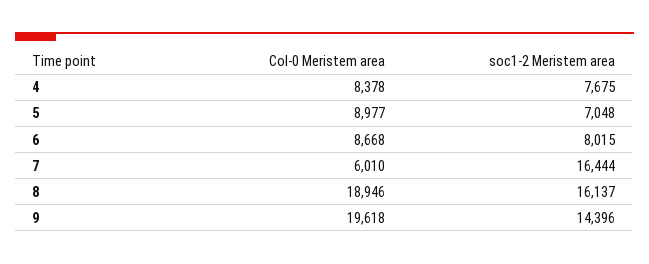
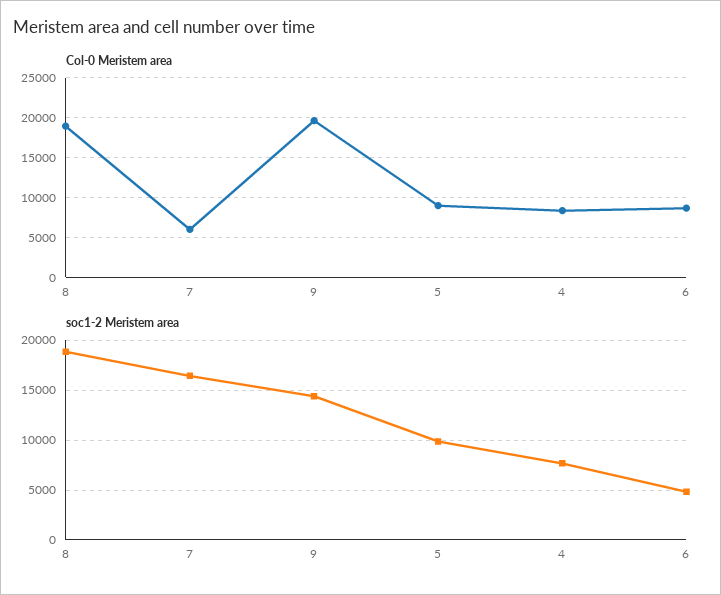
  {
    "Col-0 Meristem area": {
      "4": 8378,
      "5": 8977,
      "6": 8668,
      "7": 6010,
      "8": 18946,
      "9": 19618
    },
    "soc1-2 Meristem area": {
      "4": 7675,
-     "5": 7048,
+     "5": 10000,
-     "6": 8015,
+     "6": 5000,
      "7": 16444,
-     "8": 16137,
+     "8": 19000,
      "9": 14396
    }
  }

